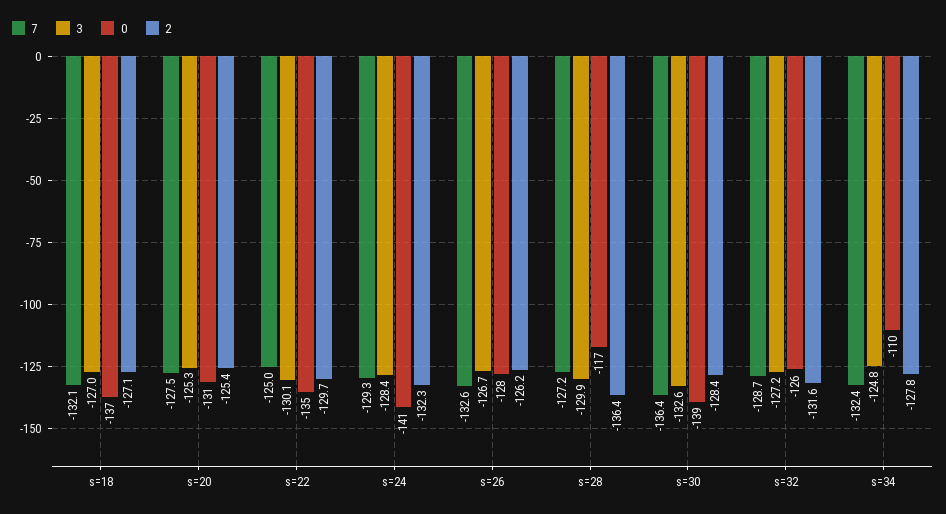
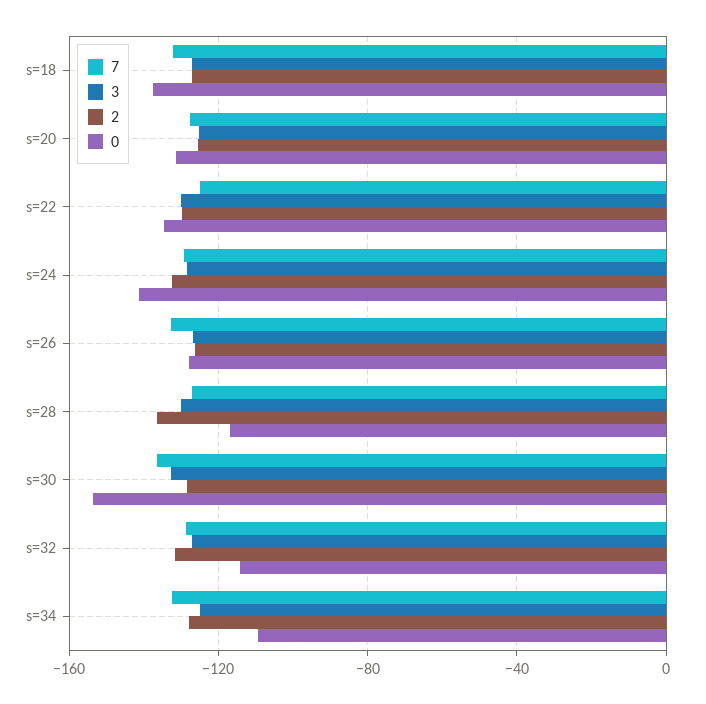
  {
    "7": {
      "s=18": -132.1,
      "s=20": -127.5,
      "s=22": -125,
      "s=24": -129.3,
      "s=26": -132.6,
      "s=28": -127.2,
      "s=30": -136.4,
      "s=32": -128.7,
      "s=34": -132.4
    },
    "3": {
      "s=18": -127,
      "s=20": -125.3,
      "s=22": -130.1,
      "s=24": -128.4,
      "s=26": -126.7,
      "s=28": -129.9,
      "s=30": -132.6,
      "s=32": -127.2,
      "s=34": -124.8
    },
    "0": {
      "s=18": -137,
      "s=20": -131,
      "s=22": -135,
      "s=24": -141,
      "s=26": -128,
      "s=28": -117,
-     "s=30": -139,
+     "s=30": -155,
-     "s=32": -126,
+     "s=32": -115,
      "s=34": -110
    },
    "2": {
      "s=18": -127.1,
      "s=20": -125.4,
      "s=22": -129.7,
      "s=24": -132.3,
      "s=26": -126.2,
      "s=28": -136.4,
      "s=30": -128.4,
      "s=32": -131.6,
      "s=34": -127.8
    }
  }

